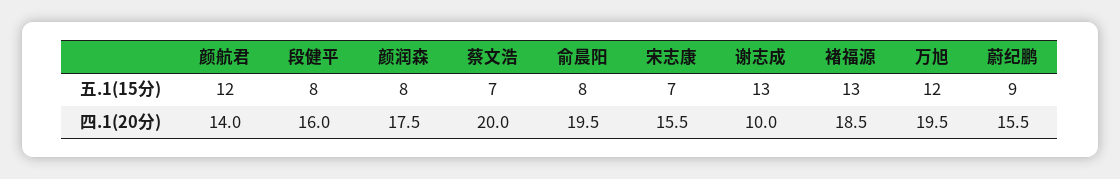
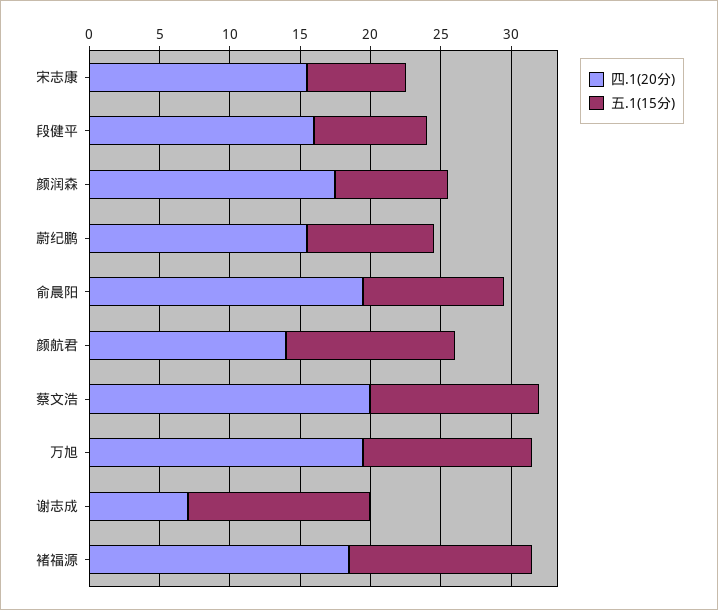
  {
    "五.1(15分)": {
      "颜航君": 12,
      "段健平": 8,
      "颜润森": 8,
-     "蔡文浩": 7,
+     "蔡文浩": 12,
-     "俞晨阳": 8,
+     "俞晨阳": 10,
      "宋志康": 7,
      "谢志成": 13,
      "褚福源": 13,
      "万旭": 12,
      "蔚纪鹏": 9
    },
    "四.1(20分)": {
      "颜航君": 14,
      "段健平": 16,
      "颜润森": 17.5,
      "蔡文浩": 20,
      "俞晨阳": 19.5,
      "宋志康": 15.5,
-     "谢志成": 10,
+     "谢志成": 7,
      "褚福源": 18.5,
      "万旭": 19.5,
      "蔚纪鹏": 15.5
    }
  }

